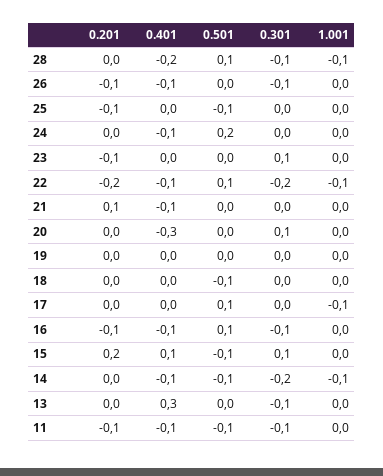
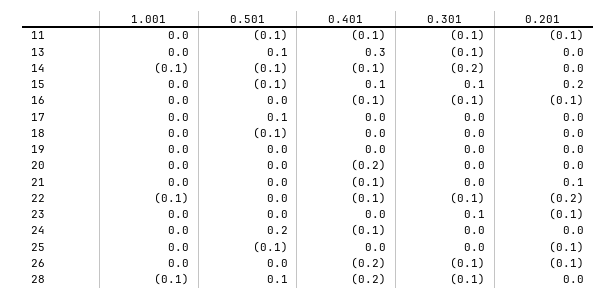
  {
    "0.201": {
      "28": 0,
      "26": -0.1,
      "25": -0.1,
      "24": 0,
      "23": -0.1,
      "22": -0.2,
      "21": 0.1,
      "20": 0,
      "19": 0,
      "18": 0,
      "17": 0,
      "16": -0.1,
      "15": 0.2,
      "14": 0,
      "13": 0,
      "11": -0.1
    },
    "0.401": {
      "28": -0.2,
-     "26": -0.1,
+     "26": -0.2,
      "25": 0,
      "24": -0.1,
      "23": 0,
      "22": -0.1,
      "21": -0.1,
-     "20": -0.3,
+     "20": -0.2,
      "19": 0,
      "18": 0,
      "17": 0,
      "16": -0.1,
      "15": 0.1,
      "14": -0.1,
      "13": 0.3,
      "11": -0.1
    },
    "0.501": {
      "28": 0.1,
      "26": 0,
      "25": -0.1,
      "24": 0.2,
      "23": 0,
-     "22": 0.1,
+     "22": 0,
      "21": 0,
      "20": 0,
      "19": 0,
      "18": -0.1,
      "17": 0.1,
-     "16": 0.1,
+     "16": 0,
      "15": -0.1,
      "14": -0.1,
-     "13": 0,
+     "13": 0.1,
      "11": -0.1
    },
    "0.301": {
      "28": -0.1,
      "26": -0.1,
      "25": 0,
      "24": 0,
      "23": 0.1,
-     "22": -0.2,
+     "22": -0.1,
      "21": 0,
-     "20": 0.1,
+     "20": 0,
      "19": 0,
      "18": 0,
      "17": 0,
      "16": -0.1,
      "15": 0.1,
      "14": -0.2,
      "13": -0.1,
      "11": -0.1
    },
    "1.001": {
      "28": -0.1,
      "26": 0,
      "25": 0,
      "24": 0,
      "23": 0,
      "22": -0.1,
      "21": 0,
      "20": 0,
      "19": 0,
      "18": 0,
-     "17": -0.1,
+     "17": 0,
      "16": 0,
      "15": 0,
      "14": -0.1,
      "13": 0,
      "11": 0
    }
  }

